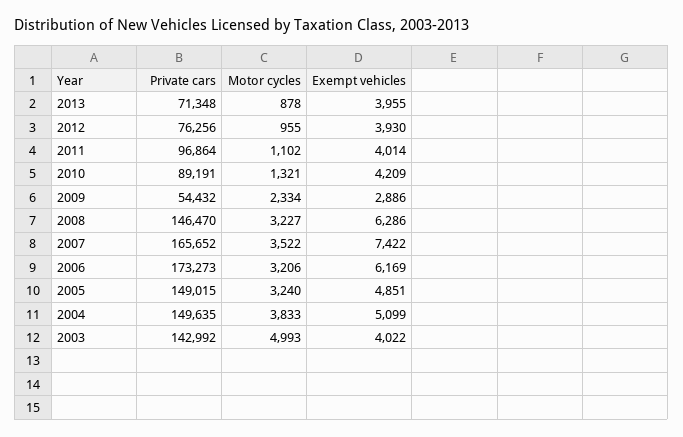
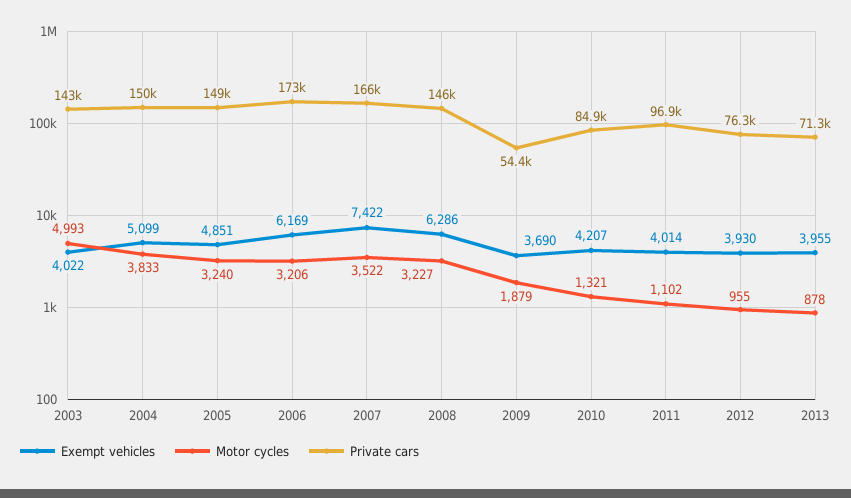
  {
    "Private cars": {
      "2013": 71348,
      "2012": 76256,
      "2011": 96864,
-     "2010": 89191,
+     "2010": 84900,
      "2009": 54432,
      "2008": 146470,
      "2007": 165652,
      "2006": 173273,
      "2005": 149015,
      "2004": 149635,
      "2003": 142992
    },
    "Motor cycles": {
      "2013": 878,
      "2012": 955,
      "2011": 1102,
      "2010": 1321,
-     "2009": 2334,
+     "2009": 1879,
      "2008": 3227,
      "2007": 3522,
      "2006": 3206,
      "2005": 3240,
      "2004": 3833,
      "2003": 4993
    },
    "Exempt vehicles": {
      "2013": 3955,
      "2012": 3930,
      "2011": 4014,
-     "2010": 4209,
+     "2010": 4207,
-     "2009": 2886,
+     "2009": 3690,
      "2008": 6286,
      "2007": 7422,
      "2006": 6169,
      "2005": 4851,
      "2004": 5099,
      "2003": 4022
    }
  }

